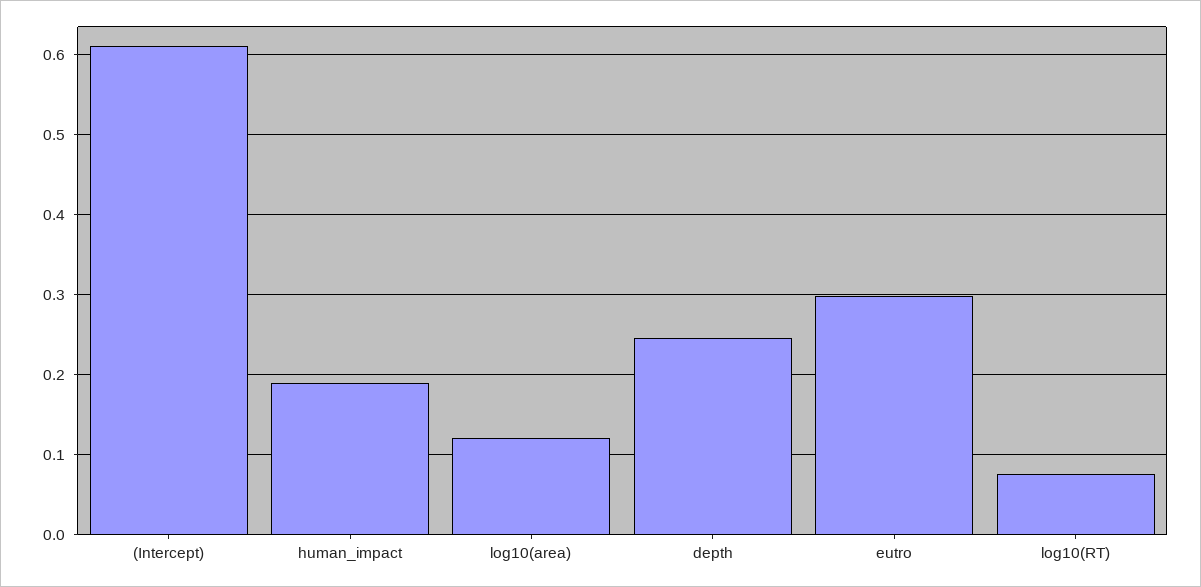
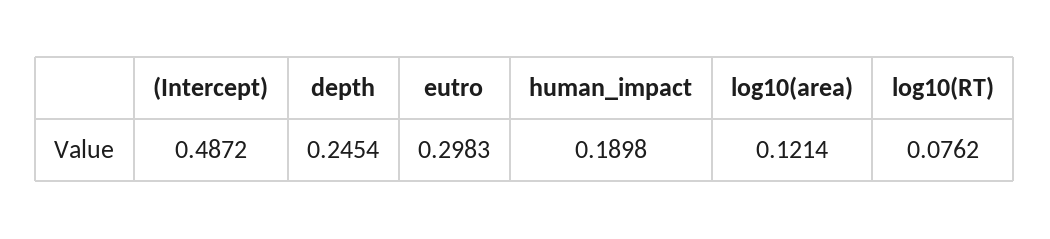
  {
-   "(Intercept)": 0.61,
+   "(Intercept)": 0.4872,
    "human_impact": 0.1898,
    "log10(area)": 0.1214,
    "depth": 0.2454,
    "eutro": 0.2983,
    "log10(RT)": 0.0762
  }

